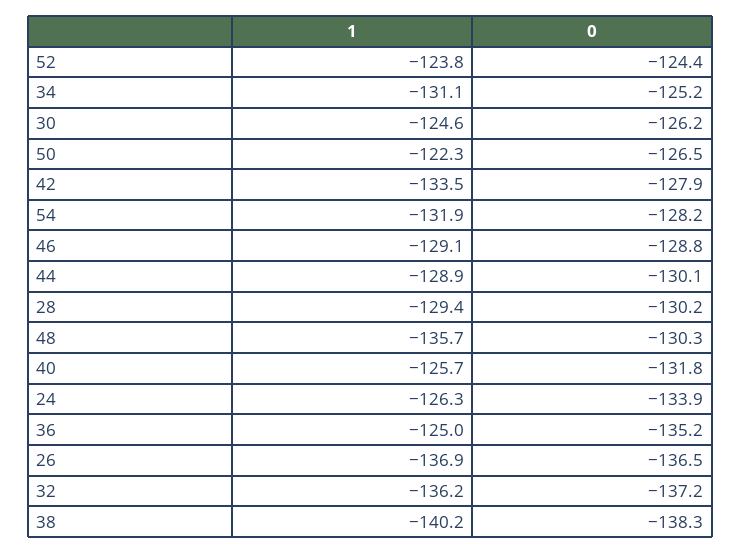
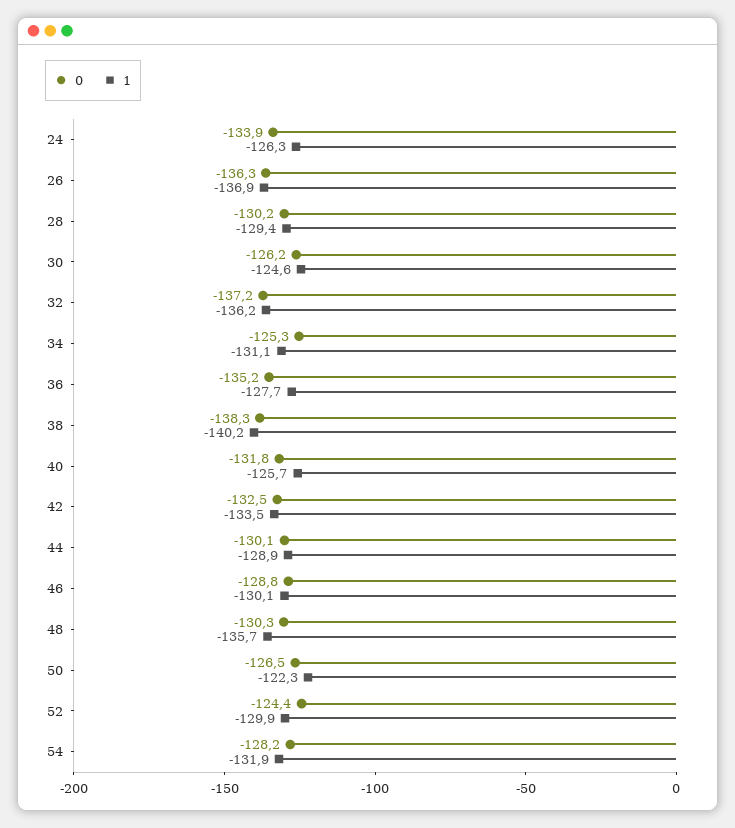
  {
    "1": {
-     "52": -123.8,
+     "52": -129.9,
      "34": -131.1,
      "30": -124.6,
      "50": -122.3,
      "42": -133.5,
      "54": -131.9,
-     "46": -129.1,
+     "46": -130.1,
      "44": -128.9,
      "28": -129.4,
      "48": -135.7,
      "40": -125.7,
      "24": -126.3,
-     "36": -125,
+     "36": -127.7,
      "26": -136.9,
      "32": -136.2,
      "38": -140.2
    },
    "0": {
      "52": -124.4,
-     "34": -125.2,
+     "34": -125.3,
      "30": -126.2,
      "50": -126.5,
-     "42": -127.9,
+     "42": -132.5,
      "54": -128.2,
      "46": -128.8,
      "44": -130.1,
      "28": -130.2,
      "48": -130.3,
      "40": -131.8,
      "24": -133.9,
      "36": -135.2,
-     "26": -136.5,
+     "26": -136.3,
      "32": -137.2,
      "38": -138.3
    }
  }

